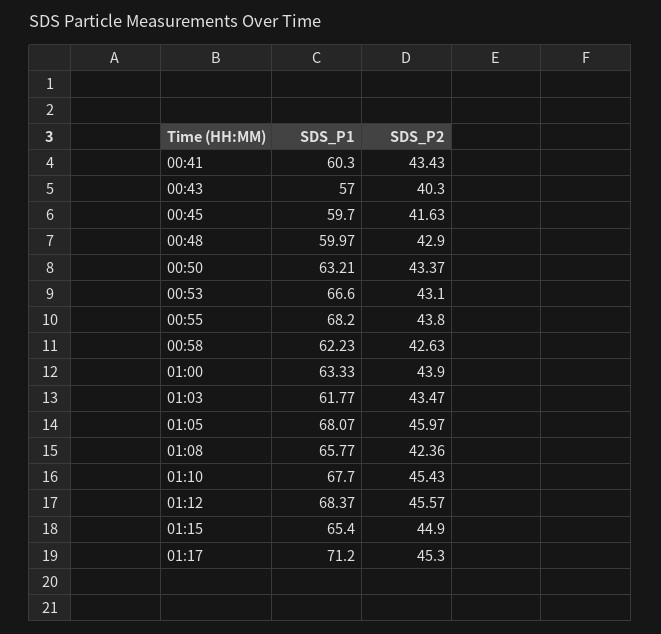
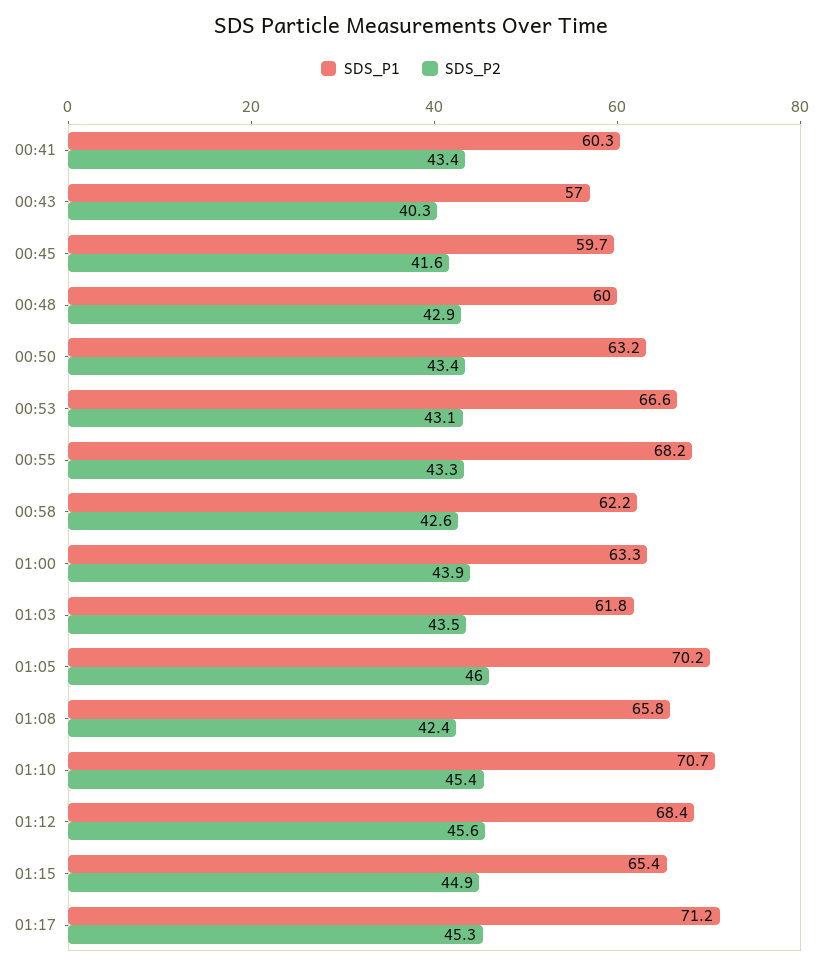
  {
    "SDS_P1": {
      "00:41": 60.3,
      "00:43": 57,
      "00:45": 59.7,
      "00:48": 59.97,
      "00:50": 63.21,
      "00:53": 66.6,
      "00:55": 68.2,
      "00:58": 62.23,
      "01:00": 63.33,
      "01:03": 61.77,
-     "01:05": 68.07,
+     "01:05": 70.2,
      "01:08": 65.77,
-     "01:10": 67.7,
+     "01:10": 70.7,
      "01:12": 68.37,
      "01:15": 65.4,
      "01:17": 71.2
    },
    "SDS_P2": {
      "00:41": 43.43,
      "00:43": 40.3,
      "00:45": 41.63,
      "00:48": 42.9,
      "00:50": 43.37,
      "00:53": 43.1,
-     "00:55": 43.8,
+     "00:55": 43.3,
      "00:58": 42.63,
      "01:00": 43.9,
      "01:03": 43.47,
      "01:05": 45.97,
      "01:08": 42.36,
      "01:10": 45.43,
      "01:12": 45.57,
      "01:15": 44.9,
      "01:17": 45.3
    }
  }

